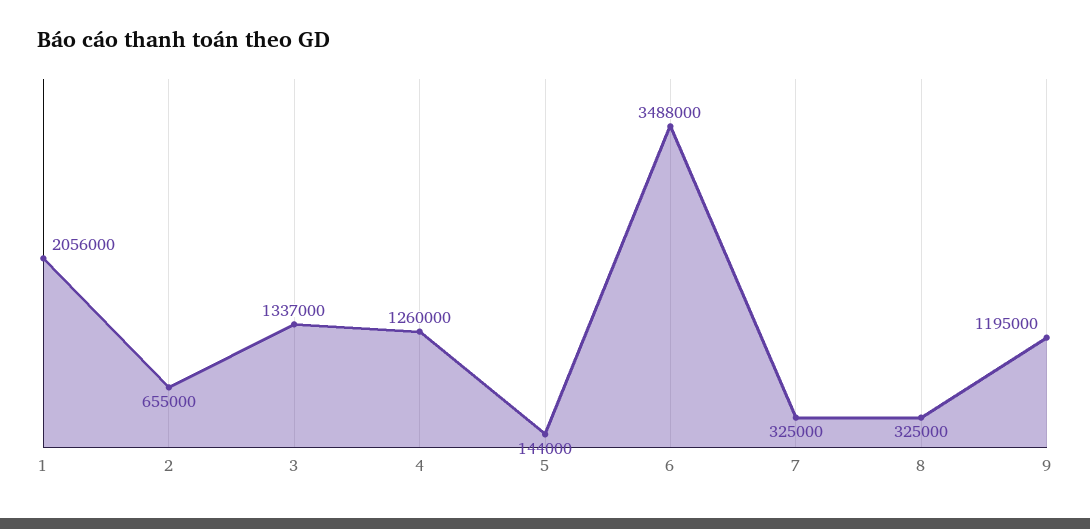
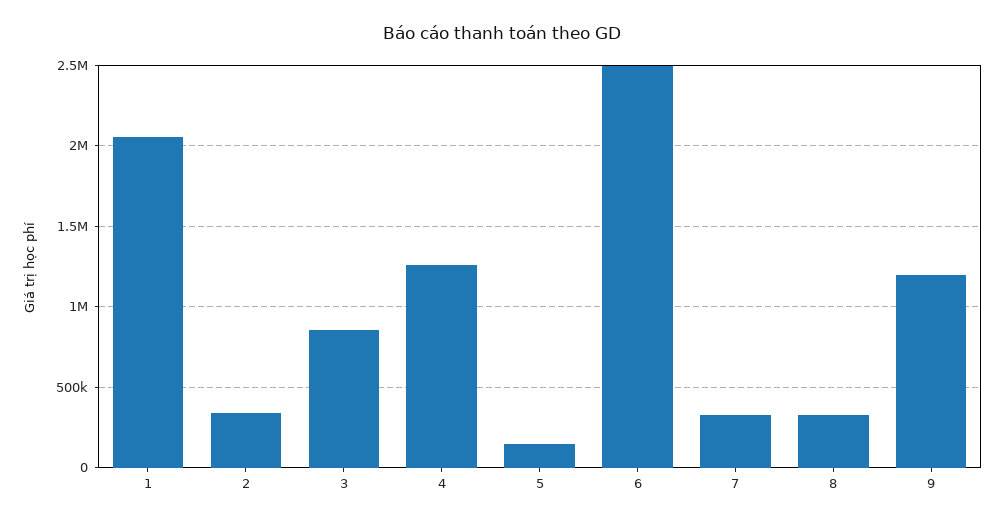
  {
    "1": 2056000,
-   "2": 655000,
+   "2": 350000,
-   "3": 1337000,
+   "3": 850000,
    "4": 1260000,
    "5": 144000,
-   "6": 3488000,
+   "6": 2500000,
    "7": 325000,
    "8": 325000,
    "9": 1195000
  }

